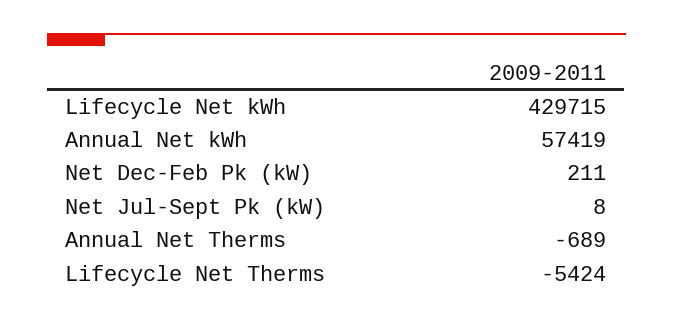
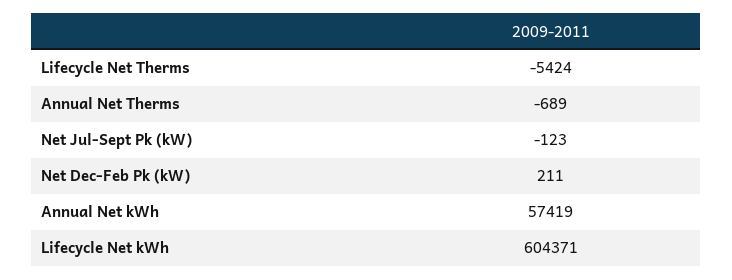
  {
-   "Lifecycle Net kWh": 429715,
+   "Lifecycle Net kWh": 604371,
    "Annual Net kWh": 57419,
    "Net Dec-Feb Pk (kW)": 211,
-   "Net Jul-Sept Pk (kW)": 8,
+   "Net Jul-Sept Pk (kW)": -123,
    "Annual Net Therms": -689,
    "Lifecycle Net Therms": -5424
  }

